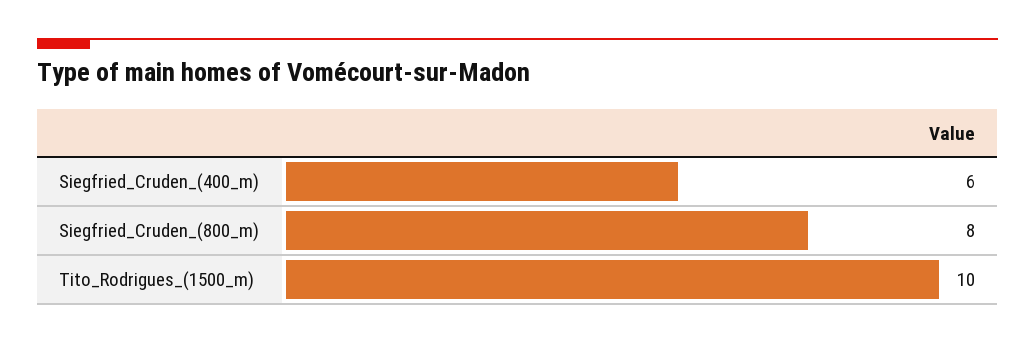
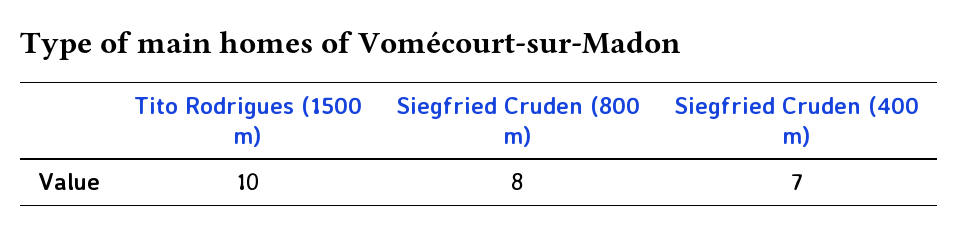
  {
-   "Siegfried_Cruden_(400_m)": 6,
+   "Siegfried_Cruden_(400_m)": 7,
    "Siegfried_Cruden_(800_m)": 8,
    "Tito_Rodrigues_(1500_m)": 10
  }

